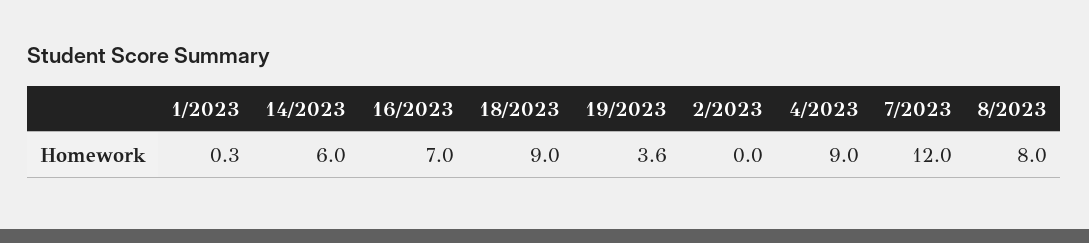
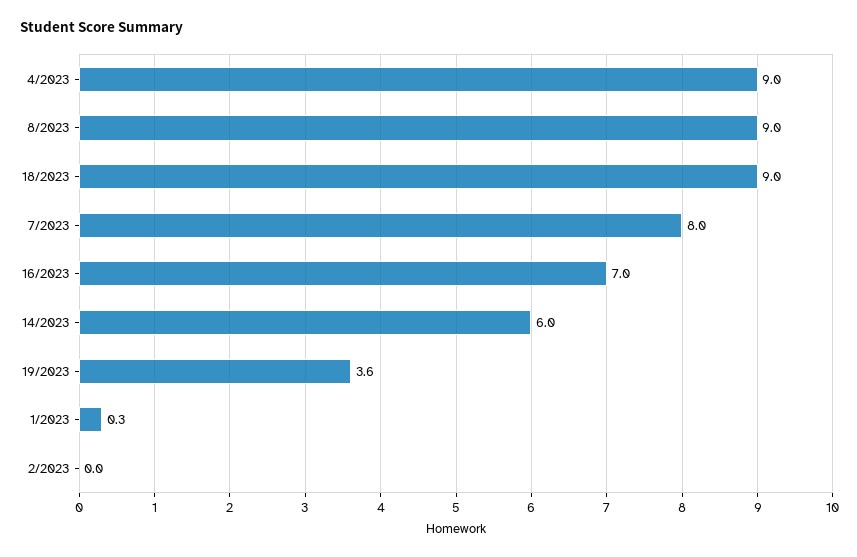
  {
    "1/2023": 0.3,
    "14/2023": 6,
    "16/2023": 7,
    "18/2023": 9,
    "19/2023": 3.6,
    "2/2023": 0,
    "4/2023": 9,
-   "7/2023": 12,
+   "7/2023": 8,
-   "8/2023": 8
+   "8/2023": 9
  }

